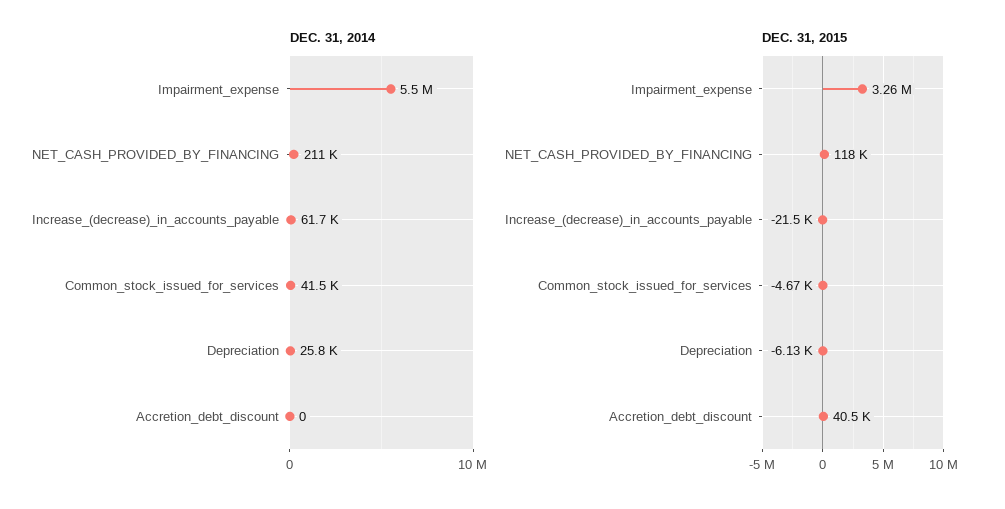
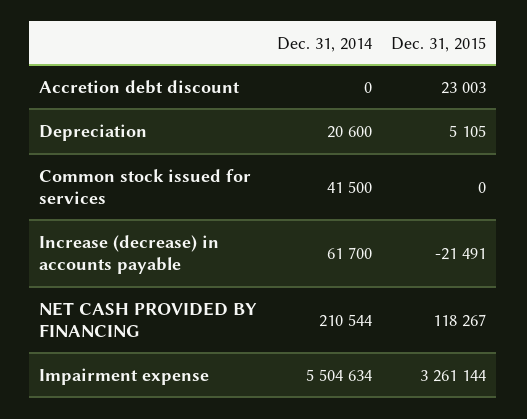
  {
    "DEC. 31, 2014": {
      "Impairment_expense": 5504634,
      "NET_CASH_PROVIDED_BY_FINANCING": 210544,
      "Increase_(decrease)_in_accounts_payable": 61700,
      "Common_stock_issued_for_services": 41500,
-     "Depreciation": 25800,
+     "Depreciation": 20600,
      "Accretion_debt_discount": 0
    },
    "DEC. 31, 2015": {
      "Impairment_expense": 3261144,
      "NET_CASH_PROVIDED_BY_FINANCING": 118267,
      "Increase_(decrease)_in_accounts_payable": -21491,
-     "Common_stock_issued_for_services": -4670,
+     "Common_stock_issued_for_services": 0,
-     "Depreciation": -6130,
+     "Depreciation": 5105,
-     "Accretion_debt_discount": 40500
+     "Accretion_debt_discount": 23003
    }
  }

